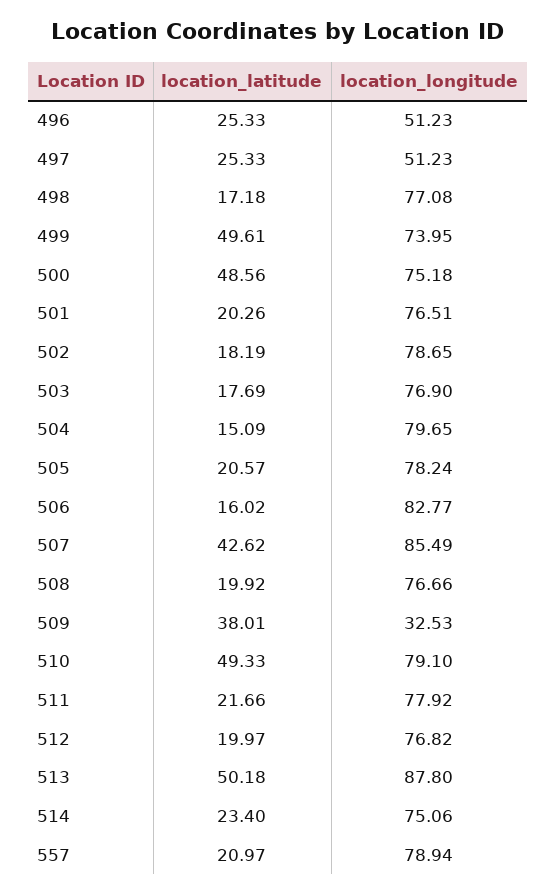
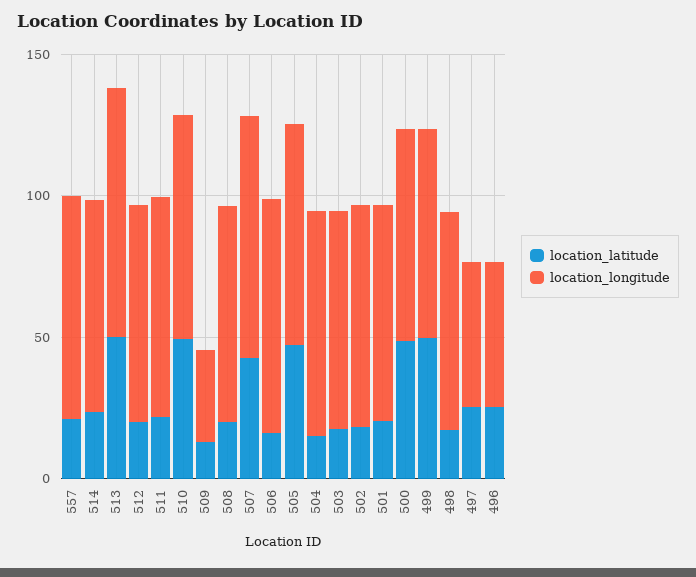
  {
    "location_latitude": {
      "496": 25.33,
      "497": 25.33,
      "498": 17.18,
      "499": 49.61,
      "500": 48.56,
      "501": 20.26,
      "502": 18.19,
      "503": 17.69,
      "504": 15.09,
-     "505": 20.57,
+     "505": 50,
      "506": 16.02,
      "507": 42.62,
      "508": 19.92,
-     "509": 38.01,
+     "509": 10,
      "510": 49.33,
      "511": 21.66,
      "512": 19.97,
      "513": 50.18,
      "514": 23.4,
      "557": 20.97
    },
    "location_longitude": {
      "496": 51.23,
      "497": 51.23,
      "498": 77.08,
      "499": 73.95,
      "500": 75.18,
      "501": 76.51,
      "502": 78.65,
      "503": 76.9,
      "504": 79.65,
      "505": 78.24,
      "506": 82.77,
      "507": 85.49,
      "508": 76.66,
      "509": 32.53,
      "510": 79.1,
      "511": 77.92,
      "512": 76.82,
      "513": 87.8,
      "514": 75.06,
      "557": 78.94
    }
  }

